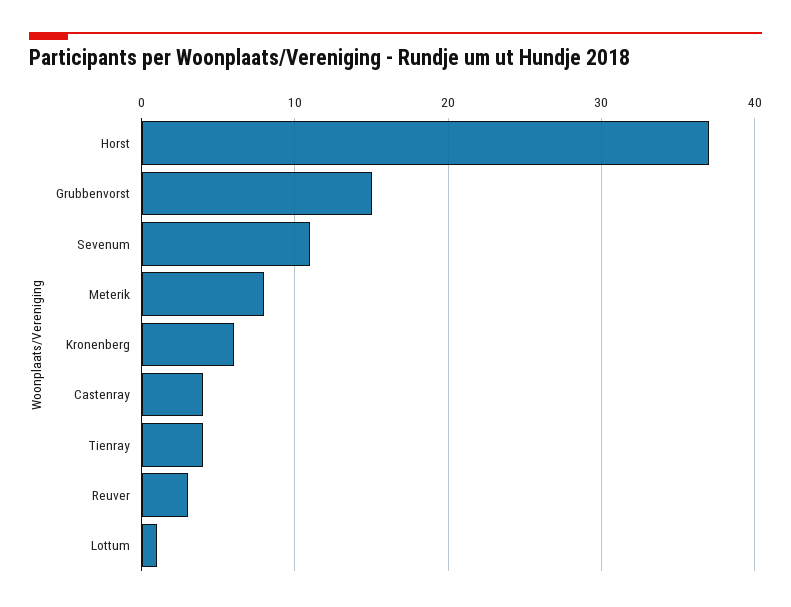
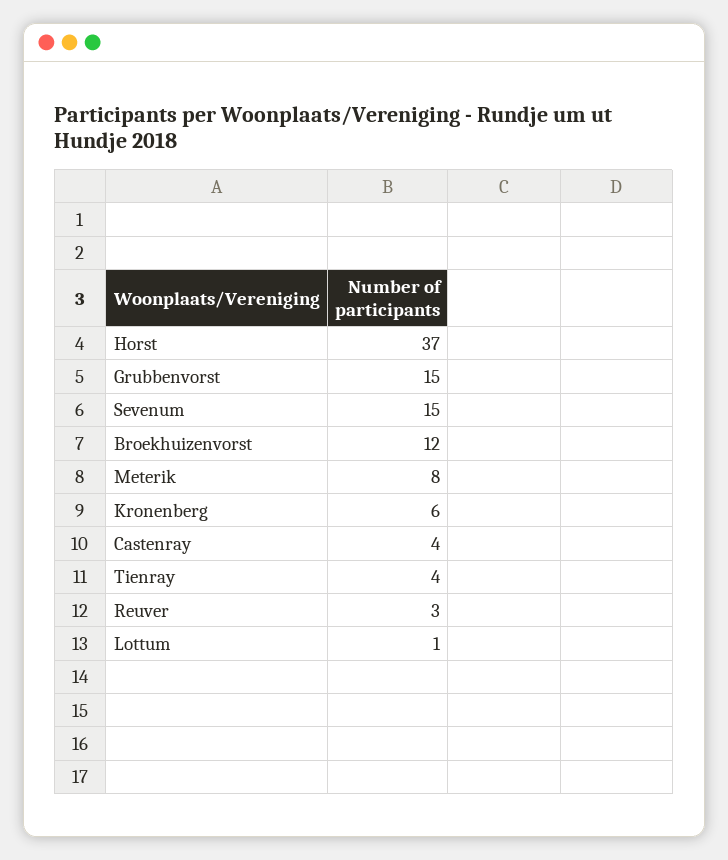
  {
    "Horst": 37,
    "Grubbenvorst": 15,
-   "Sevenum": 11,
+   "Sevenum": 15,
    "Meterik": 8,
    "Kronenberg": 6,
    "Castenray": 4,
    "Tienray": 4,
    "Reuver": 3,
-   "Lottum": 1
+   "Lottum": 1,
+   "Broekhuizenvorst": 12
  }

